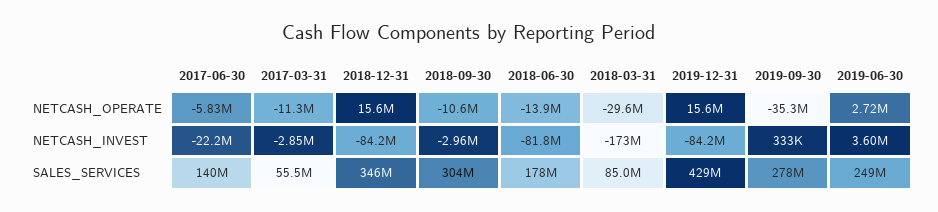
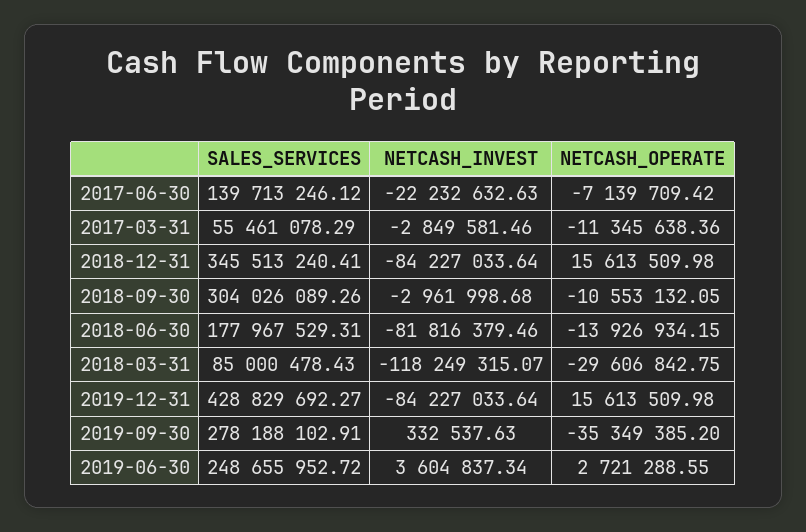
  {
    "2017-06-30": {
-     "NETCASH_OPERATE": -5830000,
+     "NETCASH_OPERATE": -7139709.42,
      "NETCASH_INVEST": -22232632.63,
      "SALES_SERVICES": 139713246.12
    },
    "2017-03-31": {
      "NETCASH_OPERATE": -11345638.36,
      "NETCASH_INVEST": -2849581.46,
      "SALES_SERVICES": 55461078.29
    },
    "2018-12-31": {
      "NETCASH_OPERATE": 15613509.98,
      "NETCASH_INVEST": -84227033.64,
      "SALES_SERVICES": 345513240.41
    },
    "2018-09-30": {
      "NETCASH_OPERATE": -10553132.05,
      "NETCASH_INVEST": -2961998.68,
      "SALES_SERVICES": 304026089.26
    },
    "2018-06-30": {
      "NETCASH_OPERATE": -13926934.15,
      "NETCASH_INVEST": -81816379.46,
      "SALES_SERVICES": 177967529.31
    },
    "2018-03-31": {
      "NETCASH_OPERATE": -29606842.75,
-     "NETCASH_INVEST": -173000000,
+     "NETCASH_INVEST": -118249315.07,
      "SALES_SERVICES": 85000478.43
    },
    "2019-12-31": {
      "NETCASH_OPERATE": 15613509.98,
      "NETCASH_INVEST": -84227033.64,
      "SALES_SERVICES": 428829692.27
    },
    "2019-09-30": {
      "NETCASH_OPERATE": -35349385.2,
      "NETCASH_INVEST": 332537.63,
      "SALES_SERVICES": 278188102.91
    },
    "2019-06-30": {
      "NETCASH_OPERATE": 2721288.55,
      "NETCASH_INVEST": 3604837.34,
      "SALES_SERVICES": 248655952.72
    }
  }

